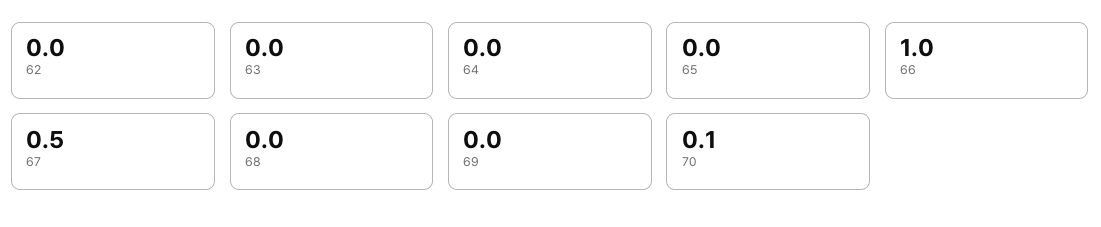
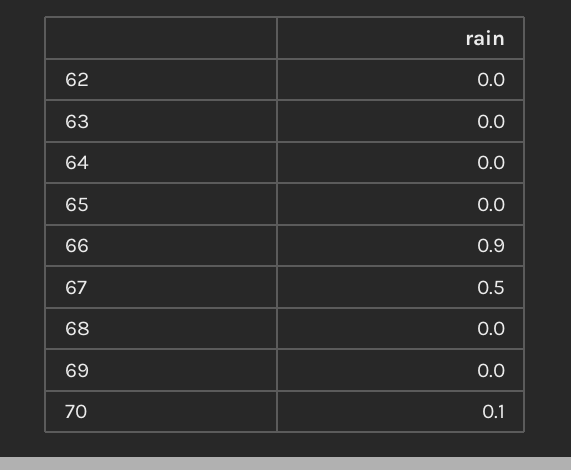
  {
    "62": 0,
    "63": 0,
    "64": 0,
    "65": 0,
-   "66": 1,
+   "66": 0.9,
    "67": 0.5,
    "68": 0,
    "69": 0,
    "70": 0.1
  }

